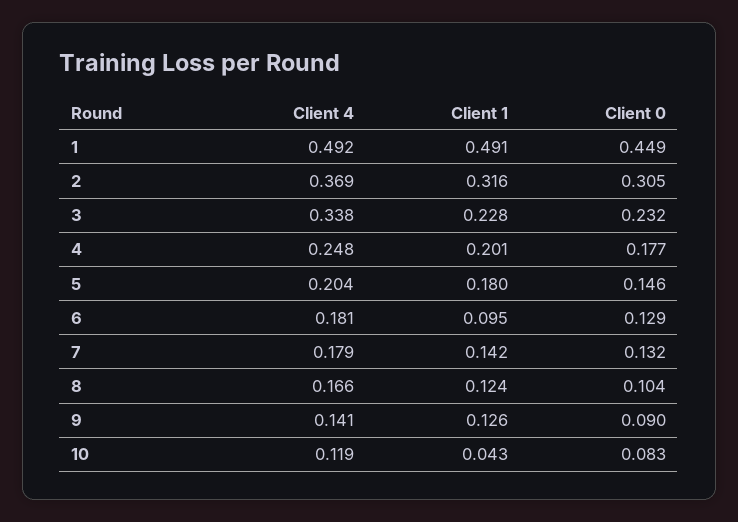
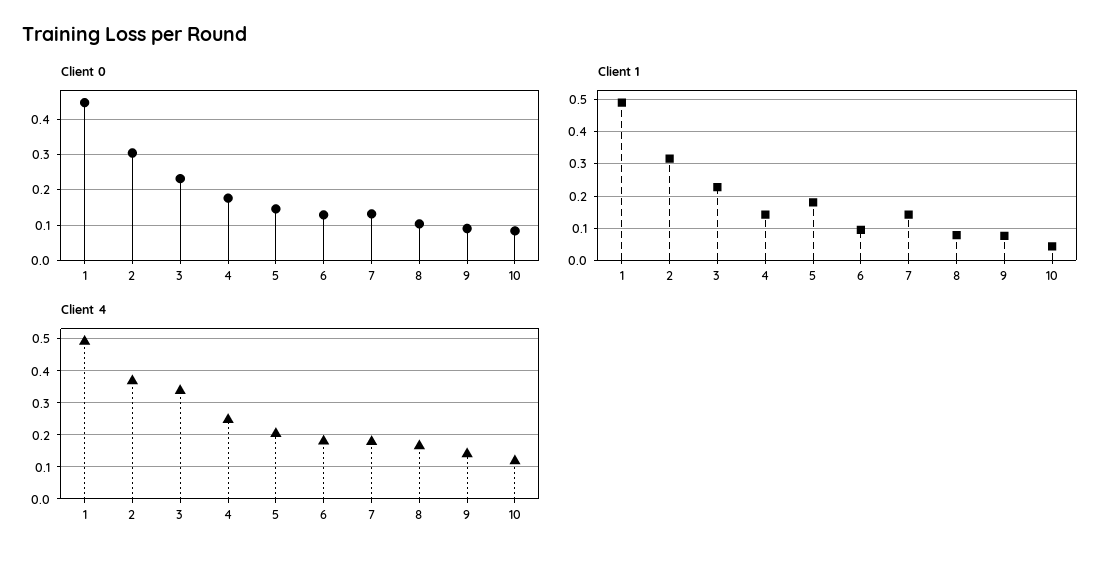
  {
    "Client 4": {
      "1": 0.492,
      "2": 0.369,
      "3": 0.338,
      "4": 0.248,
      "5": 0.204,
      "6": 0.181,
      "7": 0.179,
      "8": 0.166,
      "9": 0.141,
      "10": 0.119
    },
    "Client 1": {
      "1": 0.491,
      "2": 0.316,
      "3": 0.228,
-     "4": 0.201,
+     "4": 0.14,
      "5": 0.18,
      "6": 0.095,
      "7": 0.142,
-     "8": 0.124,
+     "8": 0.08,
-     "9": 0.126,
+     "9": 0.08,
      "10": 0.043
    },
    "Client 0": {
      "1": 0.449,
      "2": 0.305,
      "3": 0.232,
      "4": 0.177,
      "5": 0.146,
      "6": 0.129,
      "7": 0.132,
      "8": 0.104,
      "9": 0.09,
      "10": 0.083
    }
  }

